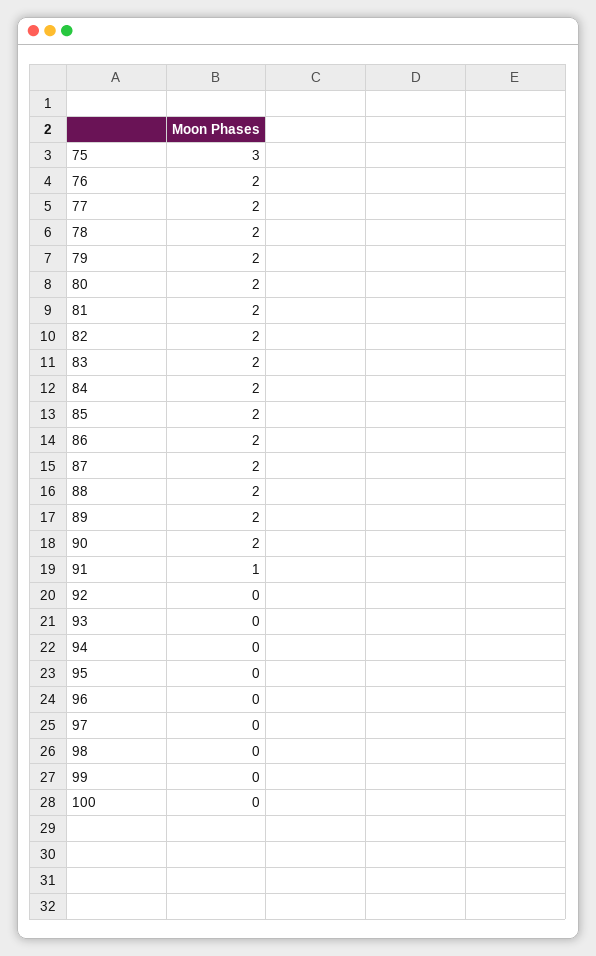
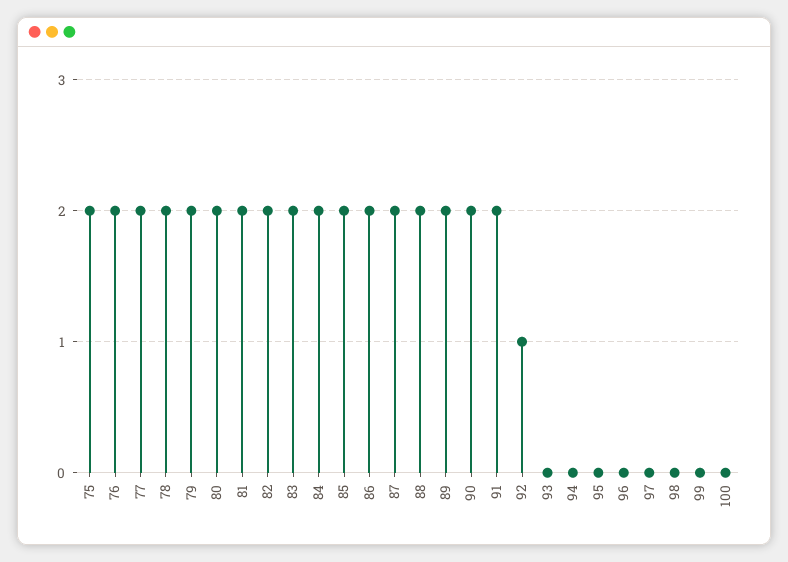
  {
-   "75": 3,
+   "75": 2,
    "76": 2,
    "77": 2,
    "78": 2,
    "79": 2,
    "80": 2,
    "81": 2,
    "82": 2,
    "83": 2,
    "84": 2,
    "85": 2,
    "86": 2,
    "87": 2,
    "88": 2,
    "89": 2,
    "90": 2,
-   "91": 1,
+   "91": 2,
-   "92": 0,
+   "92": 1,
    "93": 0,
    "94": 0,
    "95": 0,
    "96": 0,
    "97": 0,
    "98": 0,
    "99": 0,
    "100": 0
  }

